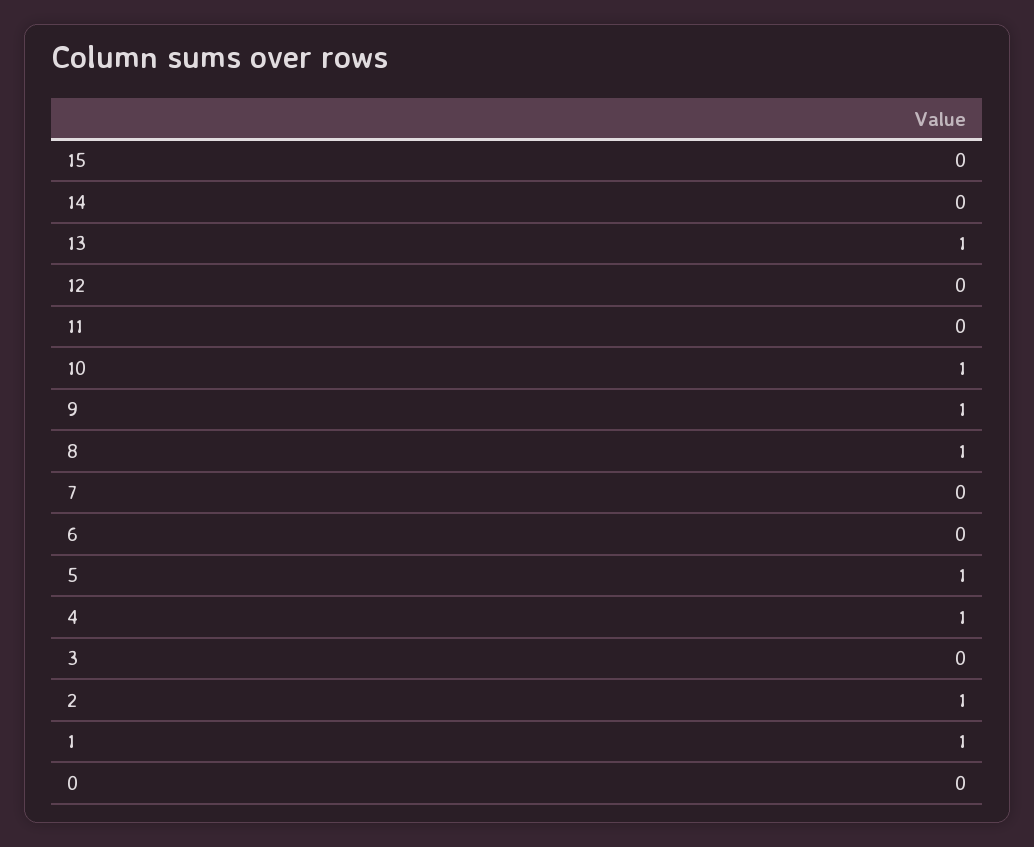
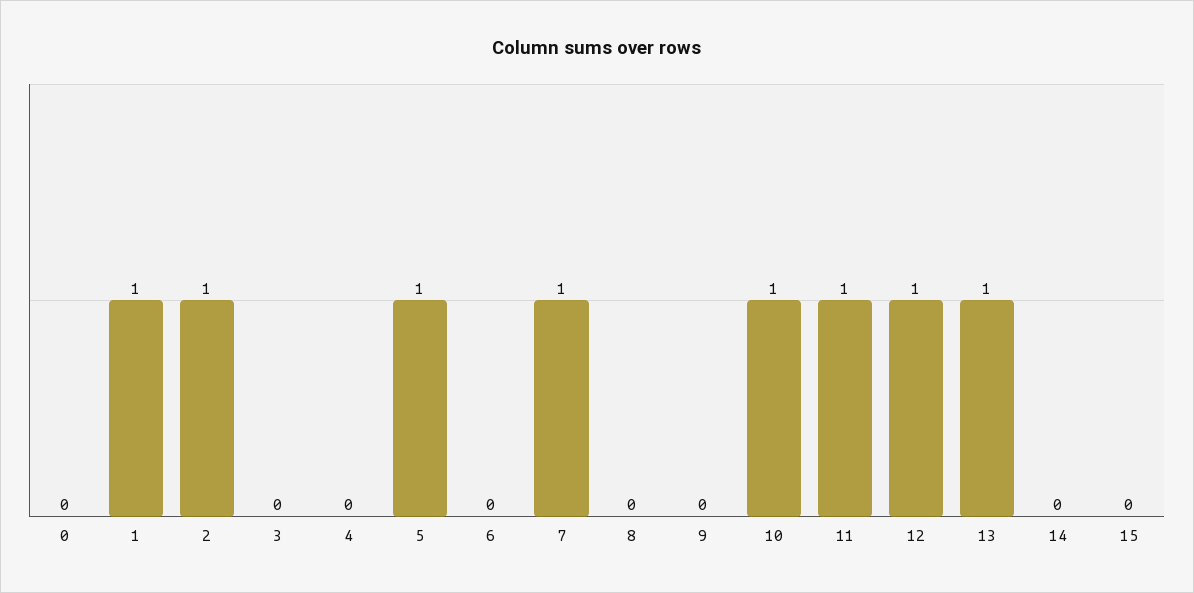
  {
    "15": 0,
    "14": 0,
    "13": 1,
-   "12": 0,
+   "12": 1,
-   "11": 0,
+   "11": 1,
    "10": 1,
-   "9": 1,
+   "9": 0,
-   "8": 1,
+   "8": 0,
-   "7": 0,
+   "7": 1,
    "6": 0,
    "5": 1,
-   "4": 1,
+   "4": 0,
    "3": 0,
    "2": 1,
    "1": 1,
    "0": 0
  }

